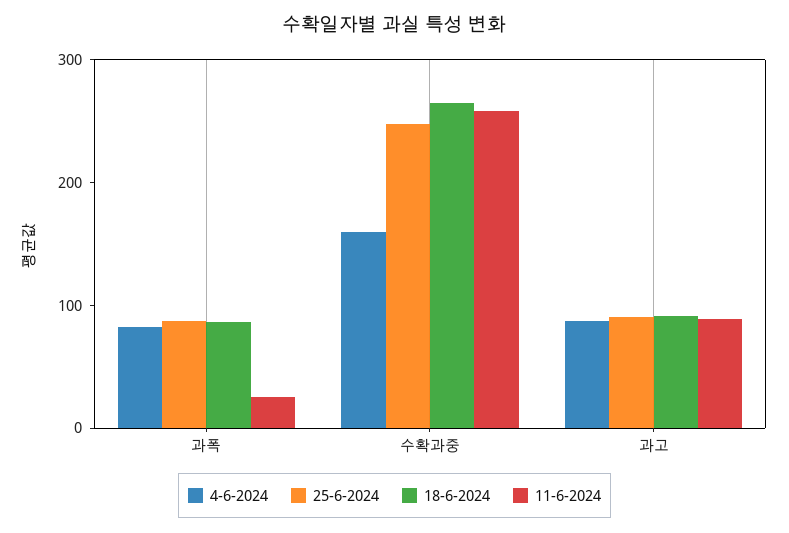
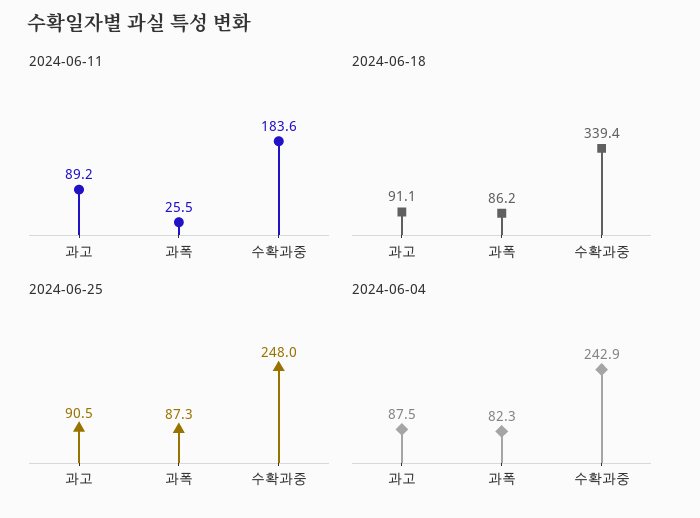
  {
    "4-6-2024": {
      "과폭": 82.3,
-     "수확과중": 160,
+     "수확과중": 242.9,
      "과고": 87.5
    },
    "25-6-2024": {
      "과폭": 87.3,
      "수확과중": 248,
      "과고": 90.5
    },
    "18-6-2024": {
      "과폭": 86.2,
-     "수확과중": 260,
+     "수확과중": 339.4,
      "과고": 91.1
    },
    "11-6-2024": {
      "과폭": 25.5,
-     "수확과중": 260,
+     "수확과중": 183.6,
      "과고": 89.2
    }
  }

